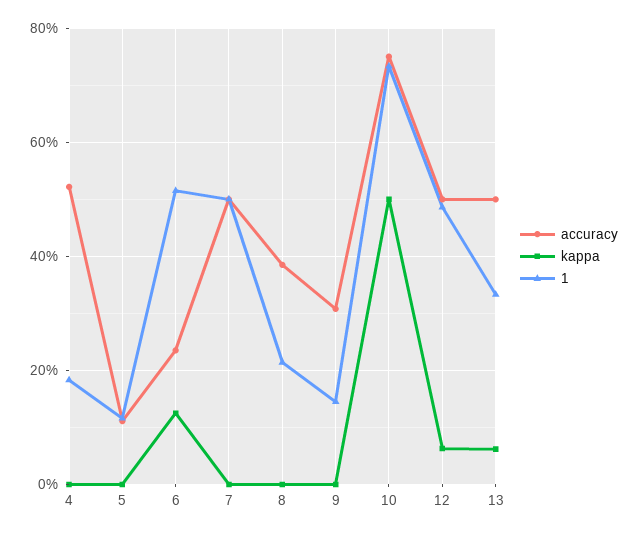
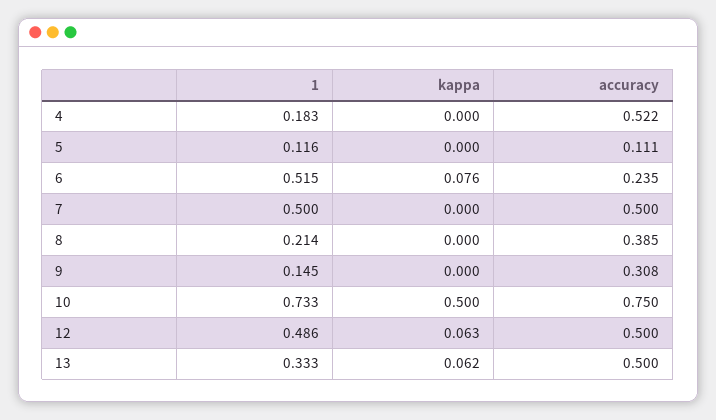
  {
    "accuracy": {
      "4": 0.522,
      "5": 0.111,
      "6": 0.235,
      "7": 0.5,
      "8": 0.385,
      "9": 0.308,
      "10": 0.75,
      "12": 0.5,
      "13": 0.5
    },
    "kappa": {
      "4": 0,
      "5": 0,
-     "6": 0.12,
+     "6": 0.076,
      "7": 0,
      "8": 0,
      "9": 0,
      "10": 0.5,
      "12": 0.063,
      "13": 0.062
    },
    "1": {
      "4": 0.183,
      "5": 0.116,
      "6": 0.515,
      "7": 0.5,
      "8": 0.214,
      "9": 0.145,
      "10": 0.733,
      "12": 0.486,
      "13": 0.333
    }
  }

